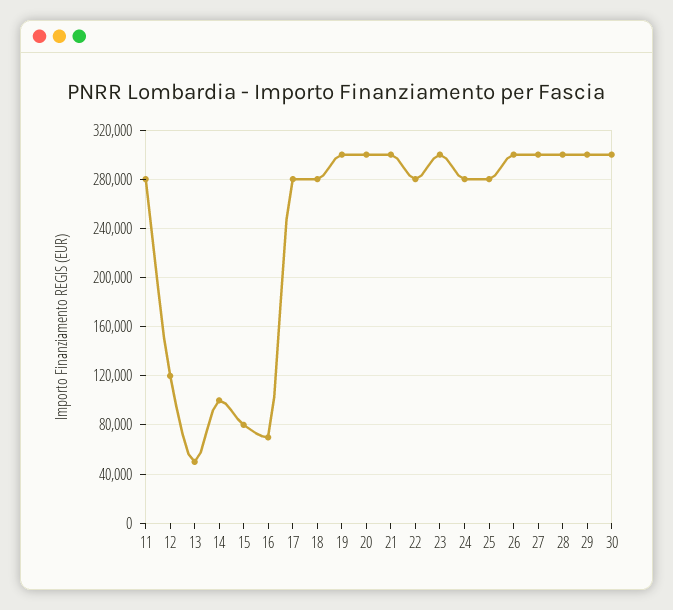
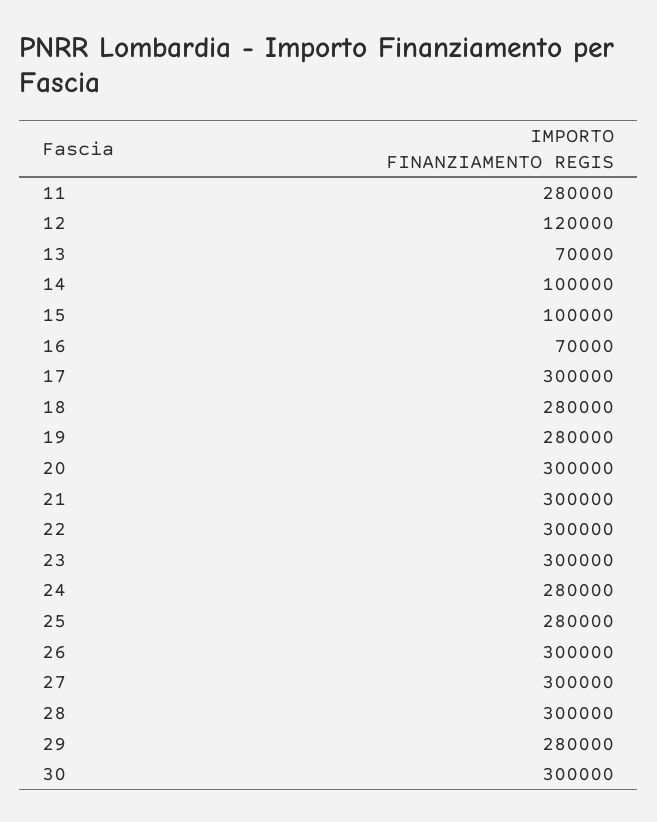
  {
    "11": 280000,
    "12": 120000,
-   "13": 50000,
+   "13": 70000,
    "14": 100000,
-   "15": 80000,
+   "15": 100000,
    "16": 70000,
-   "17": 280000,
+   "17": 300000,
    "18": 280000,
-   "19": 300000,
+   "19": 280000,
    "20": 300000,
    "21": 300000,
-   "22": 280000,
+   "22": 300000,
    "23": 300000,
    "24": 280000,
    "25": 280000,
    "26": 300000,
    "27": 300000,
    "28": 300000,
-   "29": 300000,
+   "29": 280000,
    "30": 300000
  }

